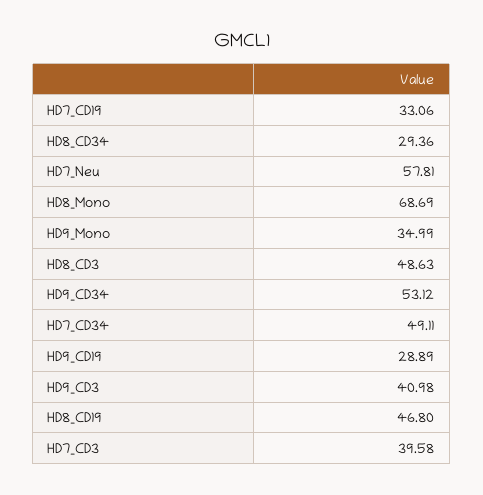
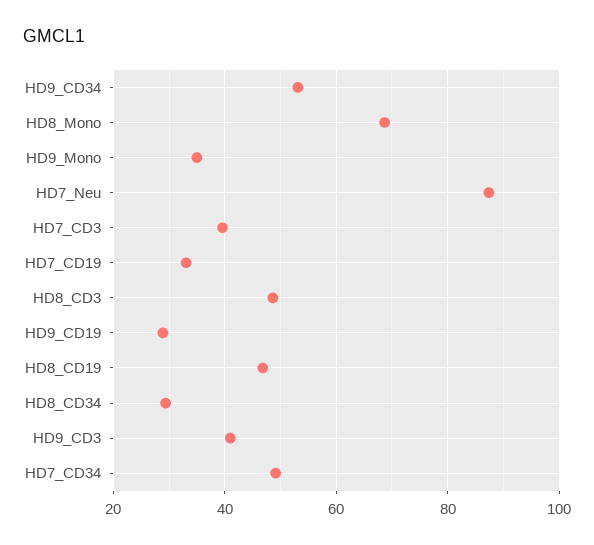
  {
    "HD7_CD19": 33.06,
    "HD8_CD34": 29.36,
-   "HD7_Neu": 57.81,
+   "HD7_Neu": 88,
    "HD8_Mono": 68.69,
    "HD9_Mono": 34.99,
    "HD8_CD3": 48.63,
    "HD9_CD34": 53.12,
    "HD7_CD34": 49.11,
    "HD9_CD19": 28.89,
    "HD9_CD3": 40.98,
    "HD8_CD19": 46.8,
    "HD7_CD3": 39.58
  }

